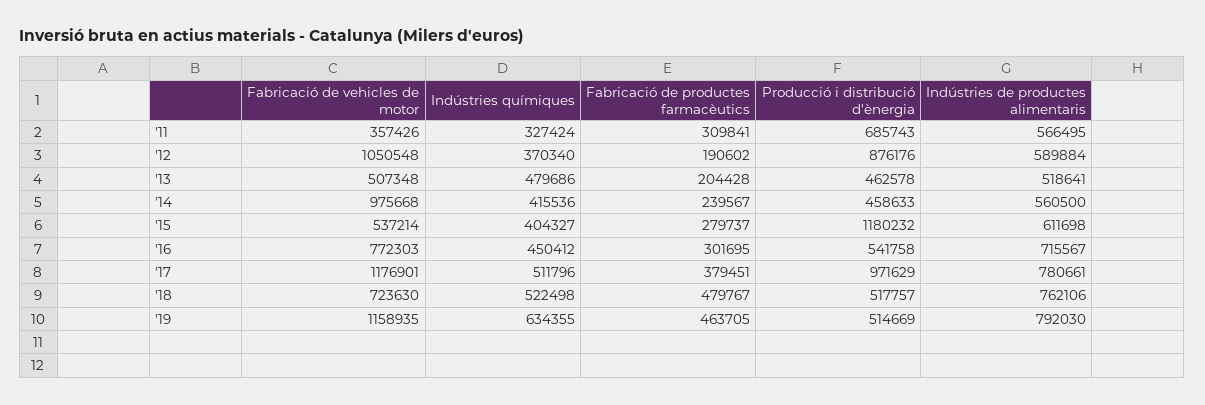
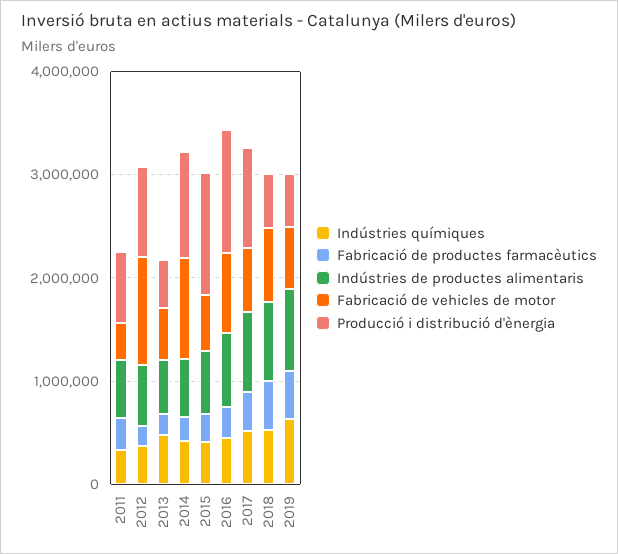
  {
    "Fabricació de vehicles de motor": {
      "'11": 357426,
      "'12": 1050548,
      "'13": 507348,
      "'14": 975668,
      "'15": 537214,
      "'16": 772303,
-     "'17": 1176901,
+     "'17": 600000,
      "'18": 723630,
-     "'19": 1158935
+     "'19": 600000
    },
    "Indústries químiques": {
      "'11": 327424,
      "'12": 370340,
      "'13": 479686,
      "'14": 415536,
      "'15": 404327,
      "'16": 450412,
      "'17": 511796,
      "'18": 522498,
      "'19": 634355
    },
    "Fabricació de productes farmacèutics": {
      "'11": 309841,
      "'12": 190602,
      "'13": 204428,
      "'14": 239567,
      "'15": 279737,
      "'16": 301695,
      "'17": 379451,
      "'18": 479767,
      "'19": 463705
    },
    "Producció i distribució d'ènergia": {
      "'11": 685743,
      "'12": 876176,
      "'13": 462578,
-     "'14": 458633,
+     "'14": 1000000,
      "'15": 1180232,
-     "'16": 541758,
+     "'16": 1200000,
      "'17": 971629,
      "'18": 517757,
      "'19": 514669
    },
    "Indústries de productes alimentaris": {
      "'11": 566495,
      "'12": 589884,
      "'13": 518641,
      "'14": 560500,
      "'15": 611698,
      "'16": 715567,
      "'17": 780661,
      "'18": 762106,
      "'19": 792030
    }
  }

